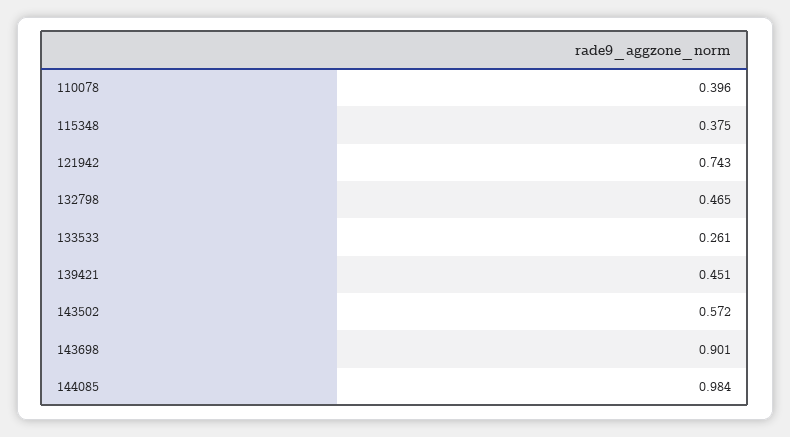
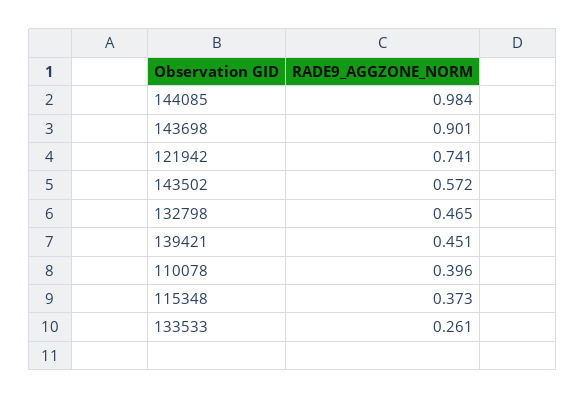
  {
    "110078": 0.396,
-   "115348": 0.375,
+   "115348": 0.373,
-   "121942": 0.743,
+   "121942": 0.741,
    "132798": 0.465,
    "133533": 0.261,
    "139421": 0.451,
    "143502": 0.572,
    "143698": 0.901,
    "144085": 0.984
  }

